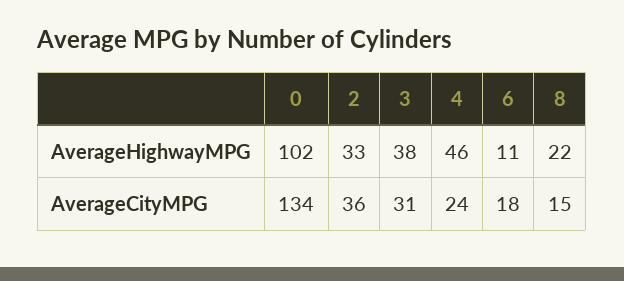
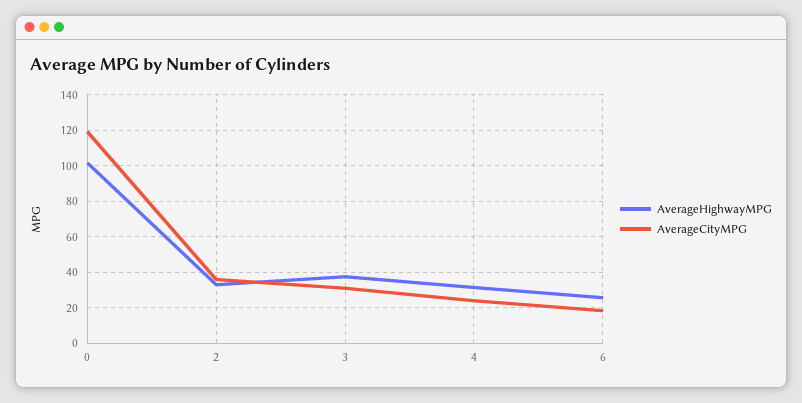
  {
    "AverageHighwayMPG": {
      "0": 102,
      "2": 33,
      "3": 38,
-     "4": 46,
+     "4": 30,
-     "6": 11,
+     "6": 25
-     "8": 22
    },
    "AverageCityMPG": {
-     "0": 134,
+     "0": 120,
      "2": 36,
      "3": 31,
      "4": 24,
-     "6": 18,
+     "6": 18
-     "8": 15
    }
  }

